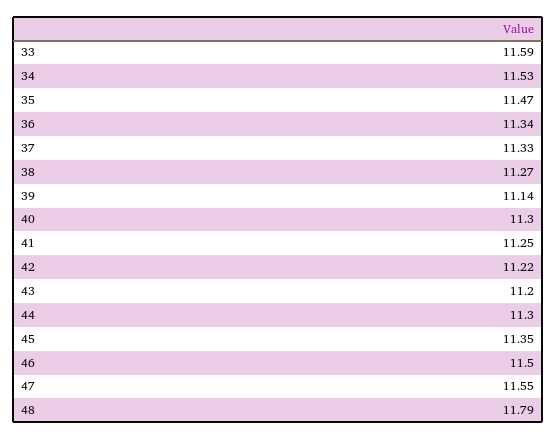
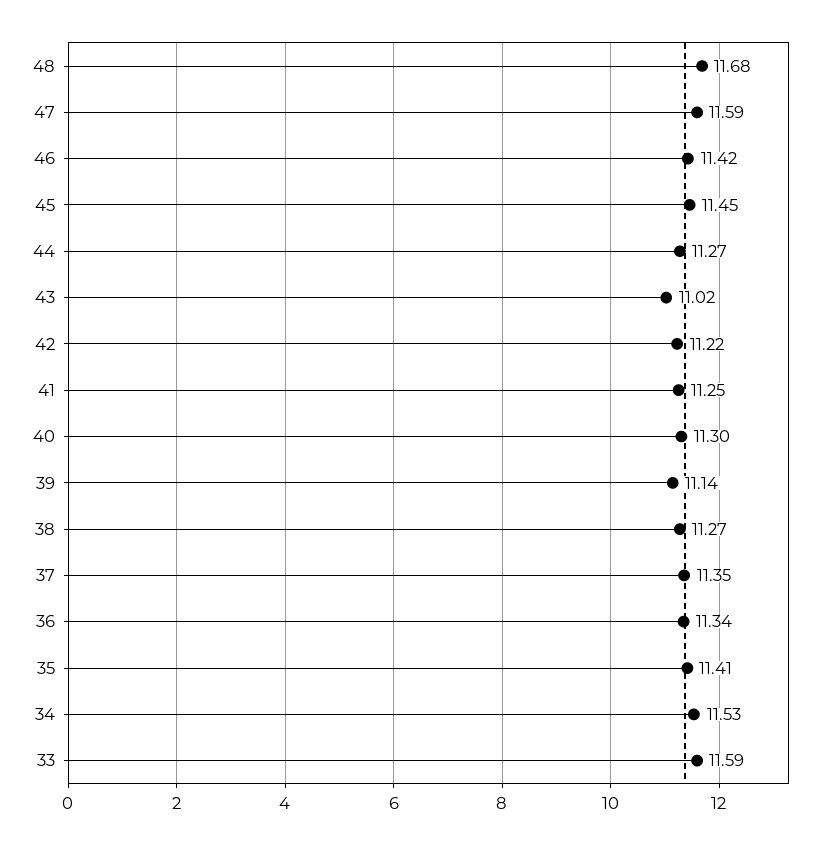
  {
    "33": 11.59,
    "34": 11.53,
-   "35": 11.47,
+   "35": 11.41,
    "36": 11.34,
-   "37": 11.33,
+   "37": 11.35,
    "38": 11.27,
    "39": 11.14,
    "40": 11.3,
    "41": 11.25,
    "42": 11.22,
-   "43": 11.2,
+   "43": 11.02,
-   "44": 11.3,
+   "44": 11.27,
-   "45": 11.35,
+   "45": 11.45,
-   "46": 11.5,
+   "46": 11.42,
-   "47": 11.55,
+   "47": 11.59,
-   "48": 11.79
+   "48": 11.68
  }

